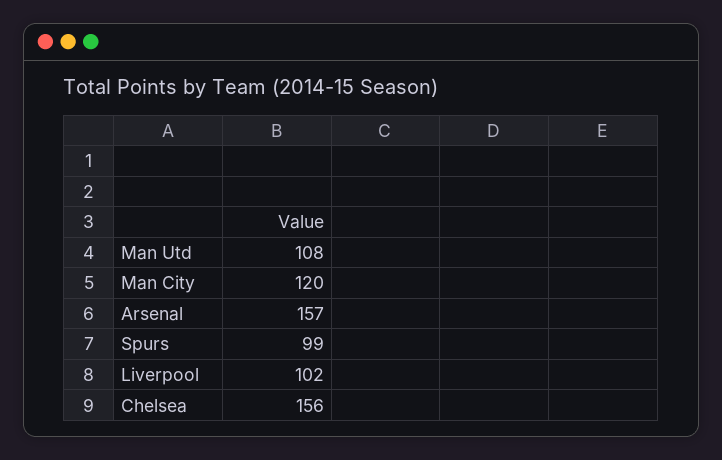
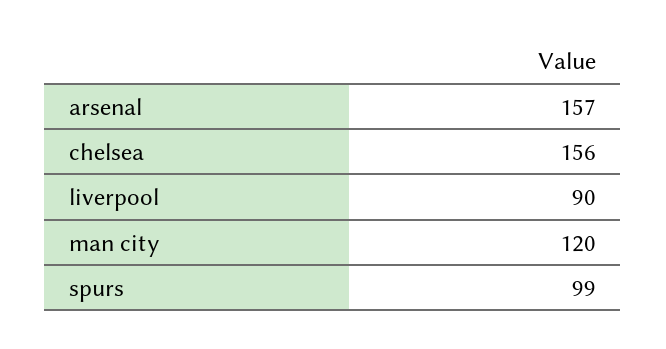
  {
-   "Man Utd": 108,
    "Man City": 120,
    "Arsenal": 157,
    "Spurs": 99,
-   "Liverpool": 102,
+   "Liverpool": 90,
    "Chelsea": 156
  }

